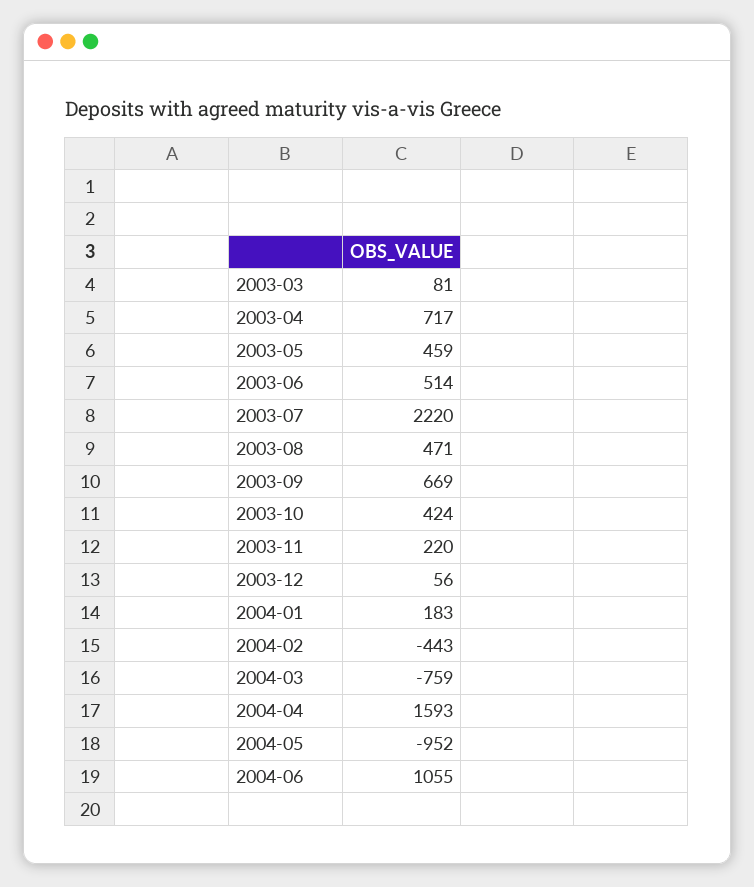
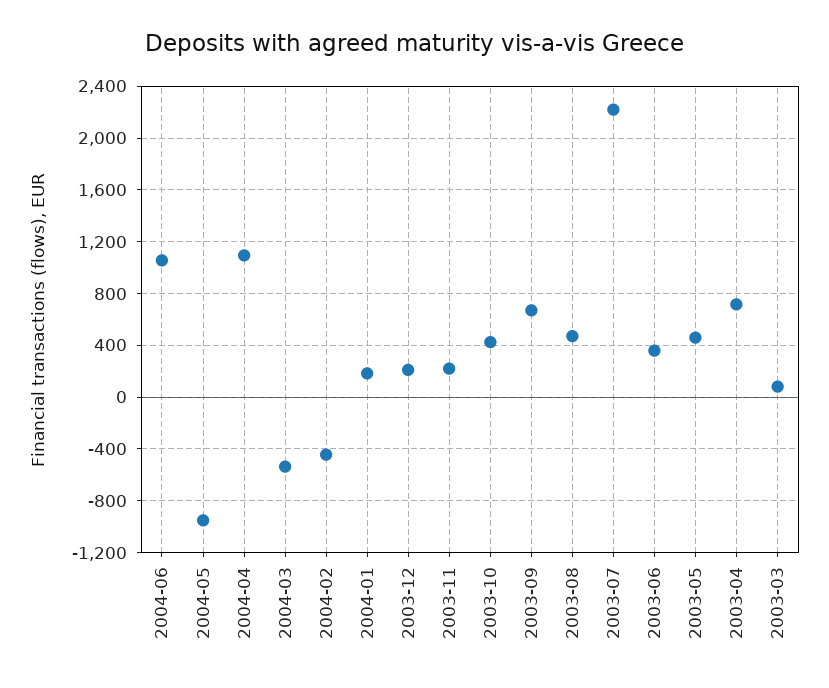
  {
    "2003-03": 81,
    "2003-04": 717,
    "2003-05": 459,
-   "2003-06": 514,
+   "2003-06": 350,
    "2003-07": 2220,
    "2003-08": 471,
    "2003-09": 669,
    "2003-10": 424,
    "2003-11": 220,
-   "2003-12": 56,
+   "2003-12": 200,
    "2004-01": 183,
    "2004-02": -443,
-   "2004-03": -759,
+   "2004-03": -550,
-   "2004-04": 1593,
+   "2004-04": 1100,
    "2004-05": -952,
    "2004-06": 1055
  }

